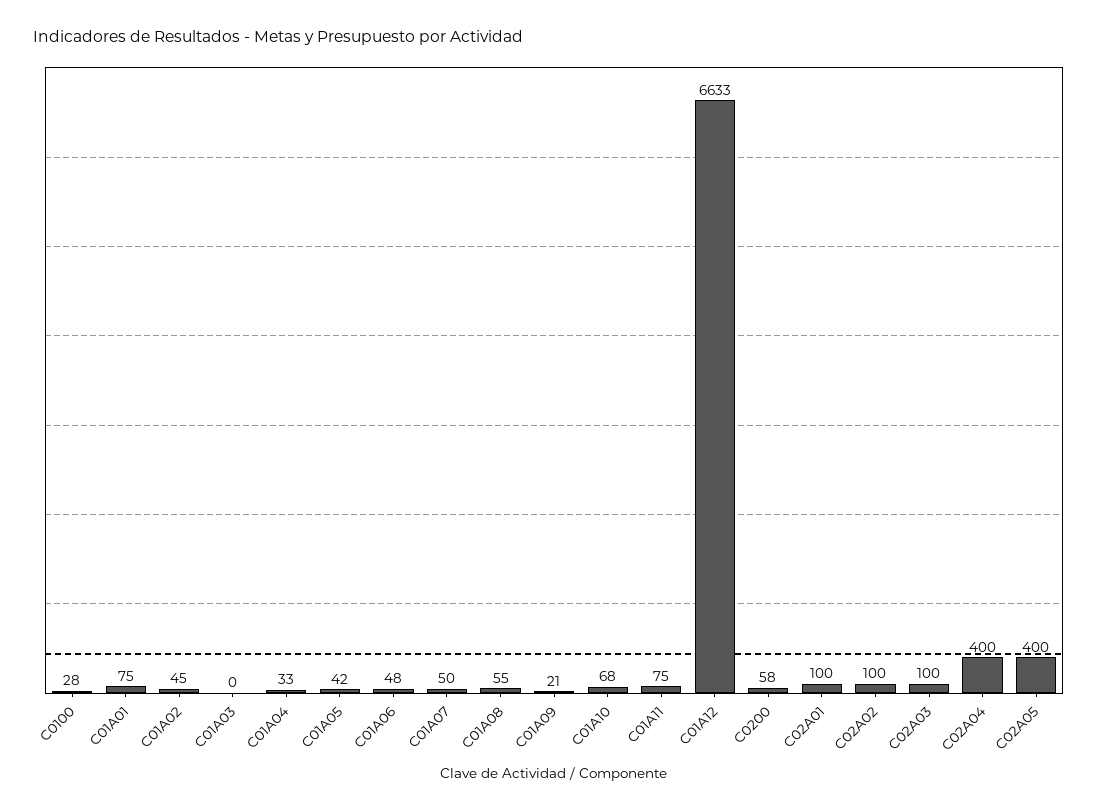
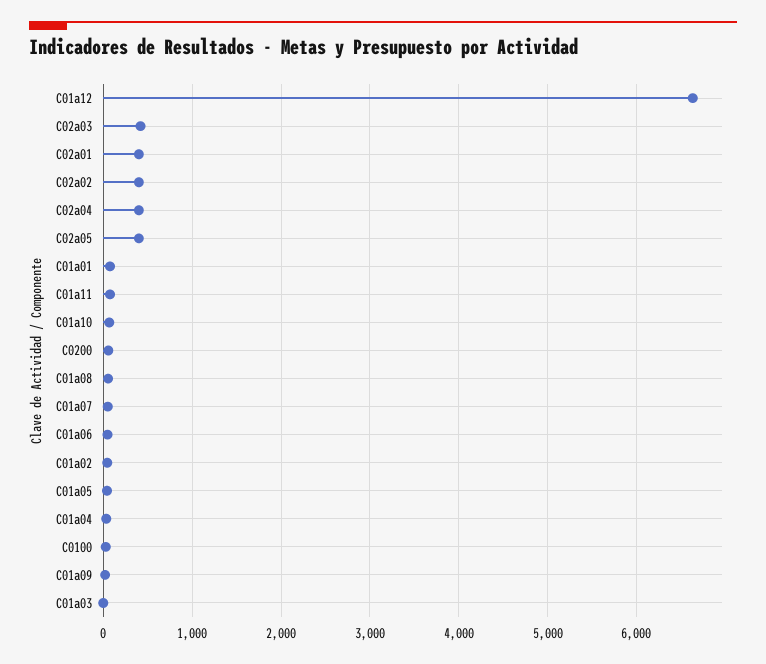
  {
    "C0100": 28,
    "C01A01": 75,
    "C01A02": 45,
    "C01A03": 0,
    "C01A04": 33,
    "C01A05": 42,
    "C01A06": 48,
    "C01A07": 50,
    "C01A08": 55,
    "C01A09": 21,
    "C01A10": 68,
    "C01A11": 75,
    "C01A12": 6633,
    "C0200": 58,
-   "C02A01": 100,
+   "C02A01": 400,
-   "C02A02": 100,
+   "C02A02": 400,
-   "C02A03": 100,
+   "C02A03": 400,
    "C02A04": 400,
    "C02A05": 400
  }

